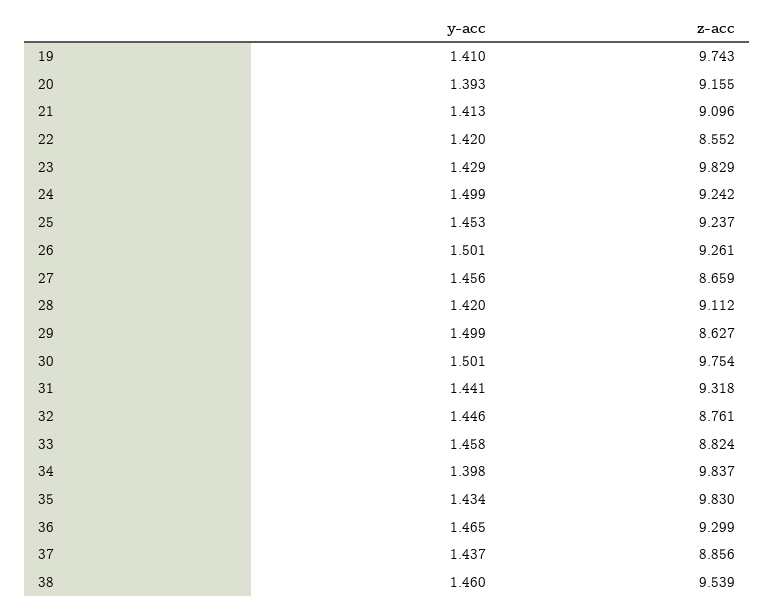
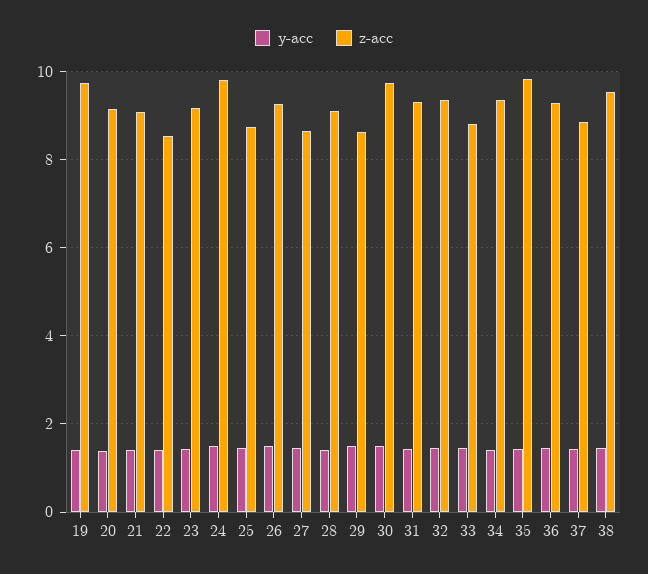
  {
    "y-acc": {
      "19": 1.41,
      "20": 1.393,
      "21": 1.413,
      "22": 1.42,
      "23": 1.429,
      "24": 1.499,
      "25": 1.453,
      "26": 1.501,
      "27": 1.456,
      "28": 1.42,
      "29": 1.499,
      "30": 1.501,
      "31": 1.441,
      "32": 1.446,
      "33": 1.458,
      "34": 1.398,
      "35": 1.434,
      "36": 1.465,
      "37": 1.437,
      "38": 1.46
    },
    "z-acc": {
      "19": 9.743,
      "20": 9.155,
      "21": 9.096,
      "22": 8.552,
-     "23": 9.829,
+     "23": 9.2,
-     "24": 9.242,
+     "24": 9.8,
-     "25": 9.237,
+     "25": 8.8,
      "26": 9.261,
      "27": 8.659,
      "28": 9.112,
      "29": 8.627,
      "30": 9.754,
      "31": 9.318,
-     "32": 8.761,
+     "32": 9.4,
      "33": 8.824,
-     "34": 9.837,
+     "34": 9.4,
      "35": 9.83,
      "36": 9.299,
      "37": 8.856,
      "38": 9.539
    }
  }

